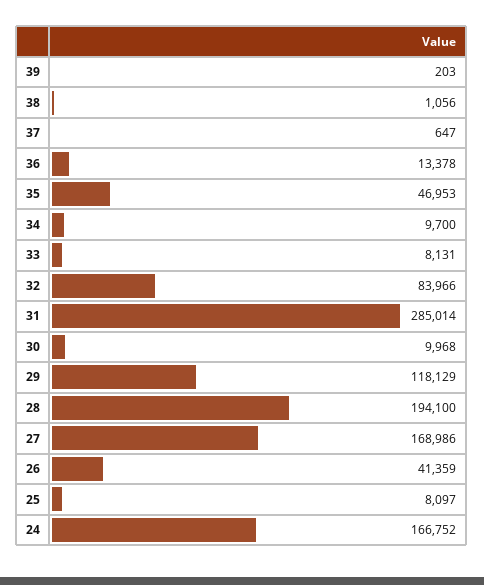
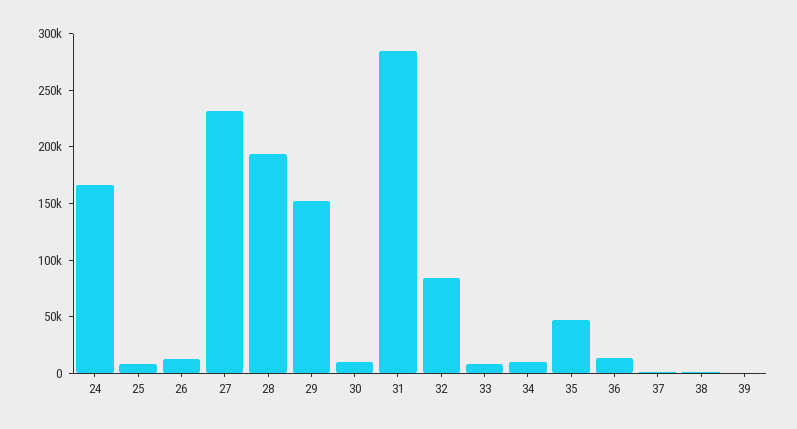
  {
    "39": 203,
    "38": 1056,
    "37": 647,
    "36": 13378,
    "35": 46953,
    "34": 9700,
    "33": 8131,
    "32": 83966,
    "31": 285014,
    "30": 9968,
-   "29": 118129,
+   "29": 150000,
    "28": 194100,
-   "27": 168986,
+   "27": 230000,
-   "26": 41359,
+   "26": 10000,
    "25": 8097,
    "24": 166752
  }

